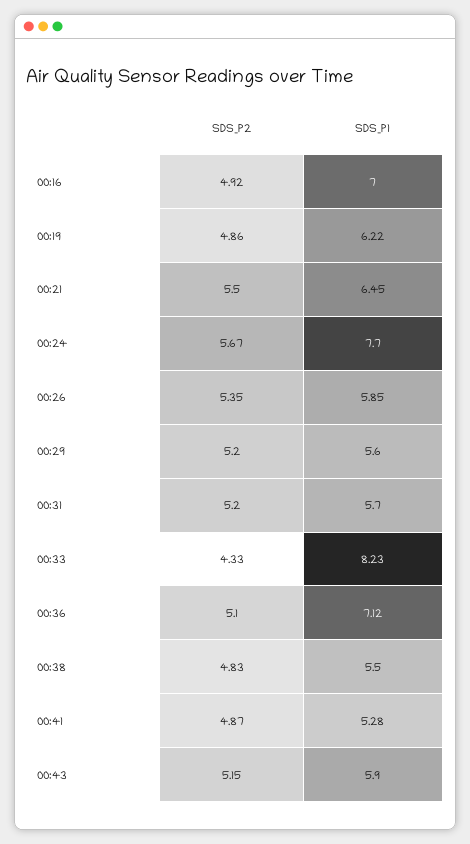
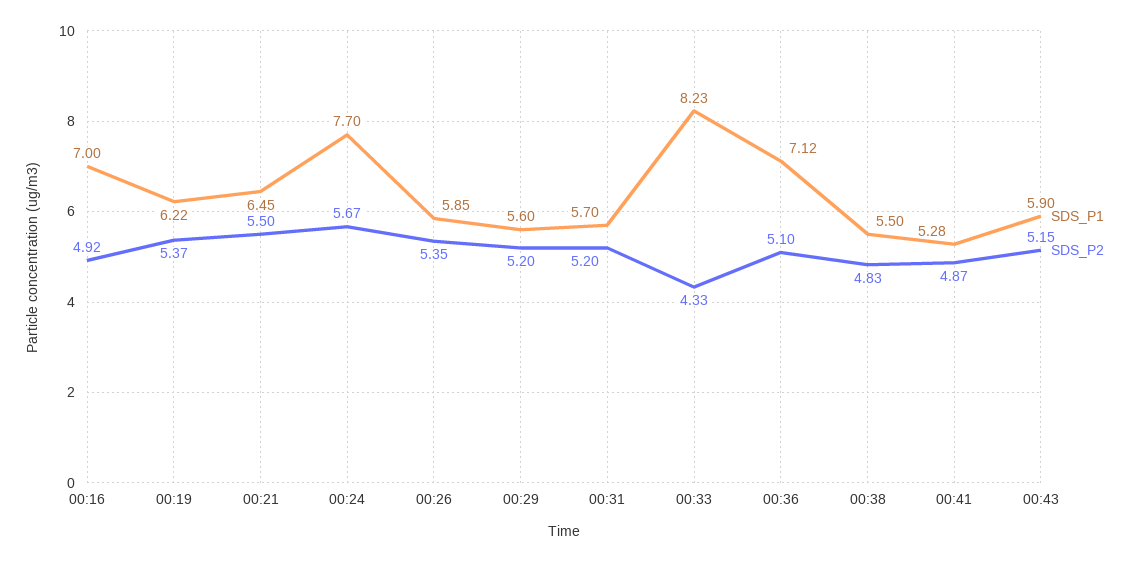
  {
    "SDS_P2": {
      "00:16": 4.92,
-     "00:19": 4.86,
+     "00:19": 5.37,
      "00:21": 5.5,
      "00:24": 5.67,
      "00:26": 5.35,
      "00:29": 5.2,
      "00:31": 5.2,
      "00:33": 4.33,
      "00:36": 5.1,
      "00:38": 4.83,
      "00:41": 4.87,
      "00:43": 5.15
    },
    "SDS_P1": {
      "00:16": 7,
      "00:19": 6.22,
      "00:21": 6.45,
      "00:24": 7.7,
      "00:26": 5.85,
      "00:29": 5.6,
      "00:31": 5.7,
      "00:33": 8.23,
      "00:36": 7.12,
      "00:38": 5.5,
      "00:41": 5.28,
      "00:43": 5.9
    }
  }

